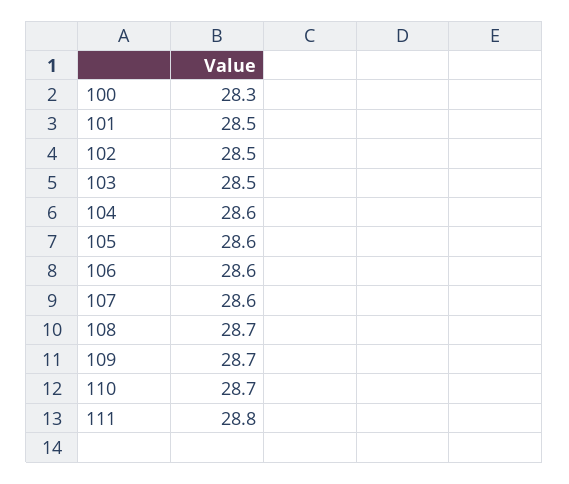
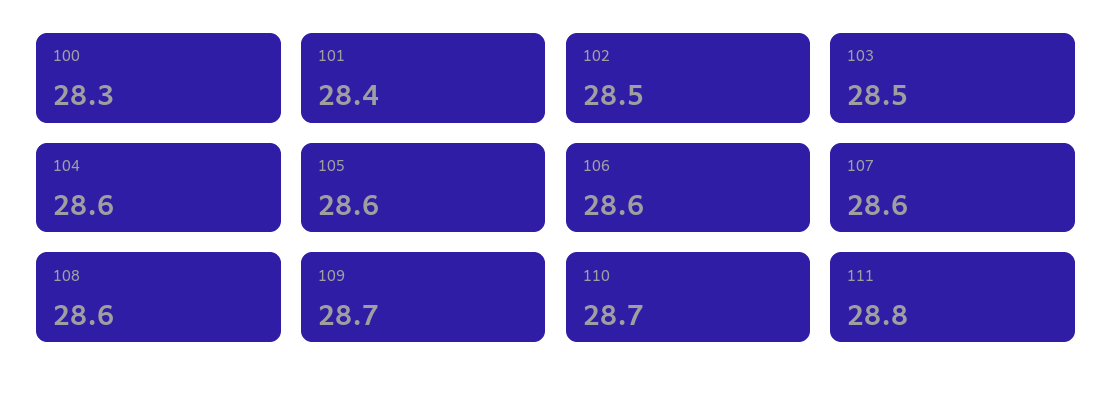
  {
    "100": 28.3,
-   "101": 28.5,
+   "101": 28.4,
    "102": 28.5,
    "103": 28.5,
    "104": 28.6,
    "105": 28.6,
    "106": 28.6,
    "107": 28.6,
-   "108": 28.7,
+   "108": 28.6,
    "109": 28.7,
    "110": 28.7,
    "111": 28.8
  }

